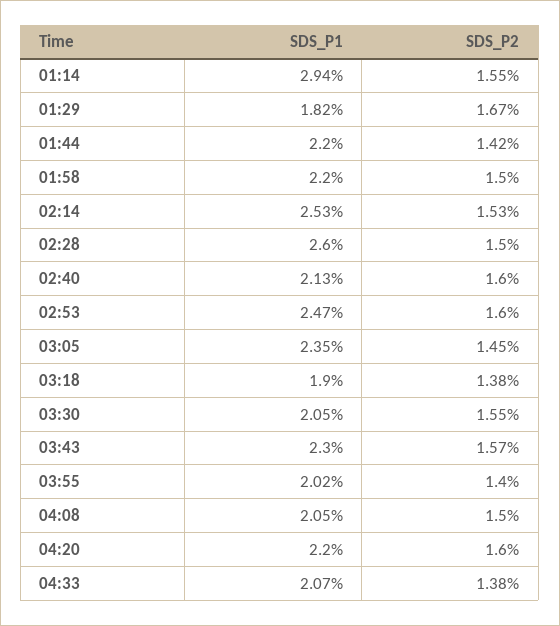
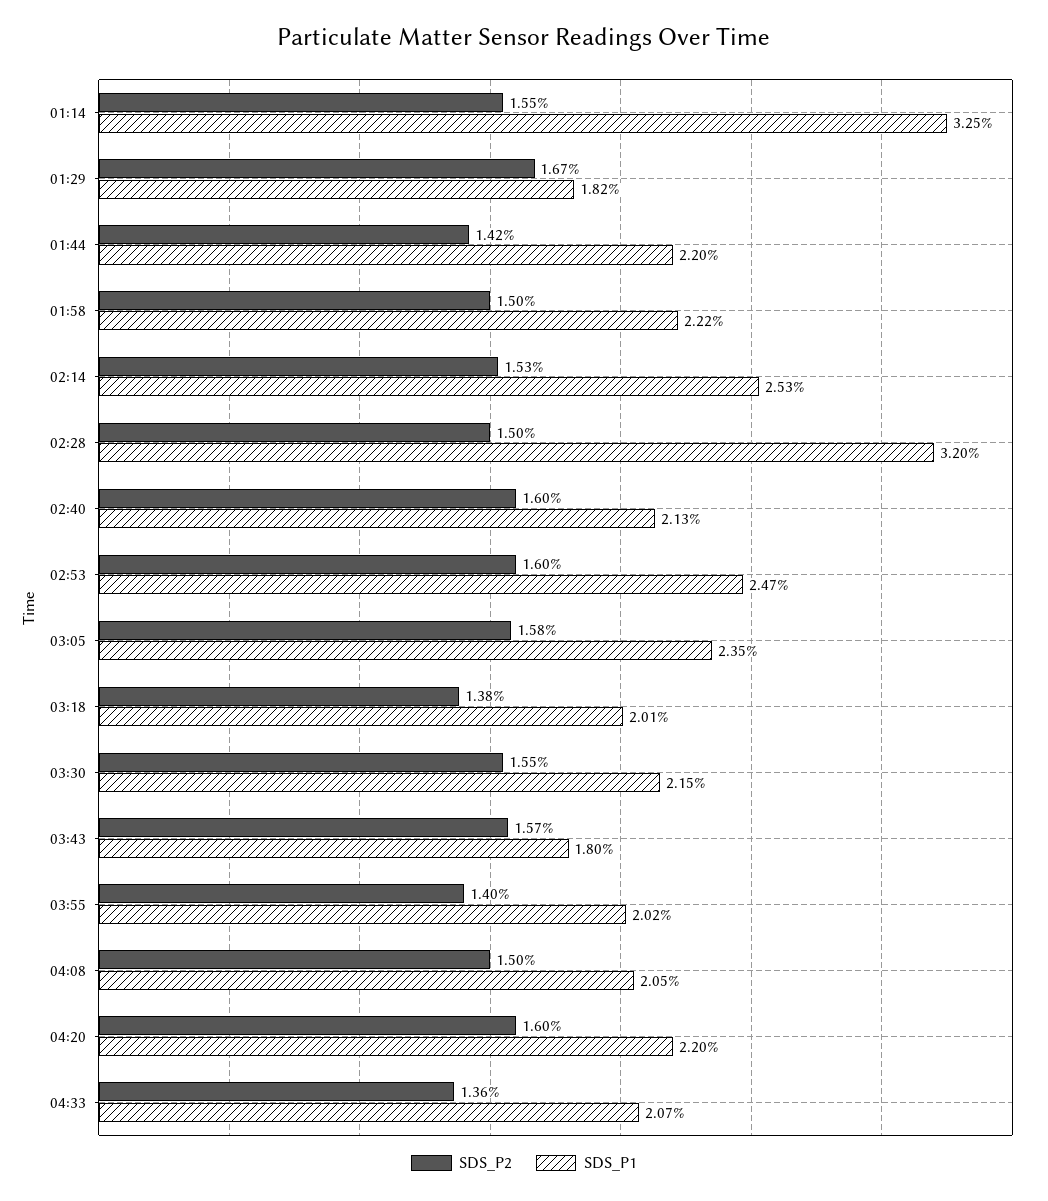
  {
    "SDS_P1": {
-     "01:14": 2.94,
+     "01:14": 3.25,
      "01:29": 1.82,
      "01:44": 2.2,
-     "01:58": 2.2,
+     "01:58": 2.22,
      "02:14": 2.53,
-     "02:28": 2.6,
+     "02:28": 3.2,
      "02:40": 2.13,
      "02:53": 2.47,
      "03:05": 2.35,
-     "03:18": 1.9,
+     "03:18": 2.01,
-     "03:30": 2.05,
+     "03:30": 2.15,
-     "03:43": 2.3,
+     "03:43": 1.8,
      "03:55": 2.02,
      "04:08": 2.05,
      "04:20": 2.2,
      "04:33": 2.07
    },
    "SDS_P2": {
      "01:14": 1.55,
      "01:29": 1.67,
      "01:44": 1.42,
      "01:58": 1.5,
      "02:14": 1.53,
      "02:28": 1.5,
      "02:40": 1.6,
      "02:53": 1.6,
-     "03:05": 1.45,
+     "03:05": 1.58,
      "03:18": 1.38,
      "03:30": 1.55,
      "03:43": 1.57,
      "03:55": 1.4,
      "04:08": 1.5,
      "04:20": 1.6,
-     "04:33": 1.38
+     "04:33": 1.36
    }
  }

